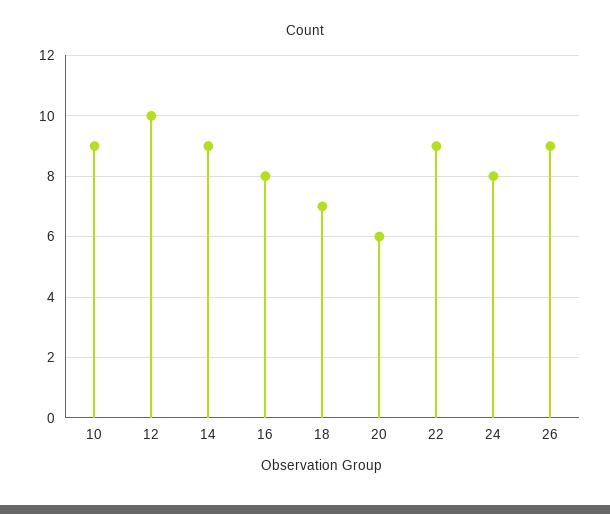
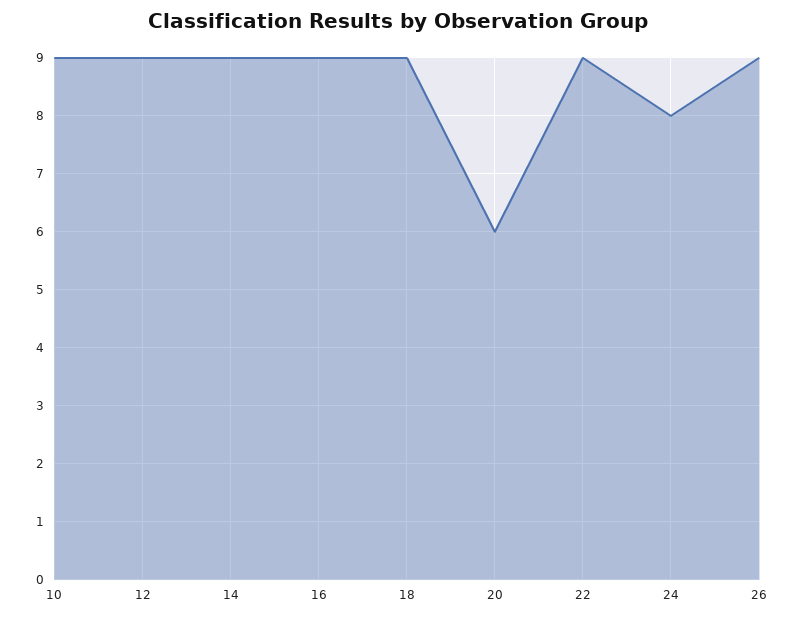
  {
    "10": 9,
-   "12": 10,
+   "12": 9,
    "14": 9,
-   "16": 8,
+   "16": 9,
-   "18": 7,
+   "18": 9,
    "20": 6,
    "22": 9,
    "24": 8,
    "26": 9
  }

